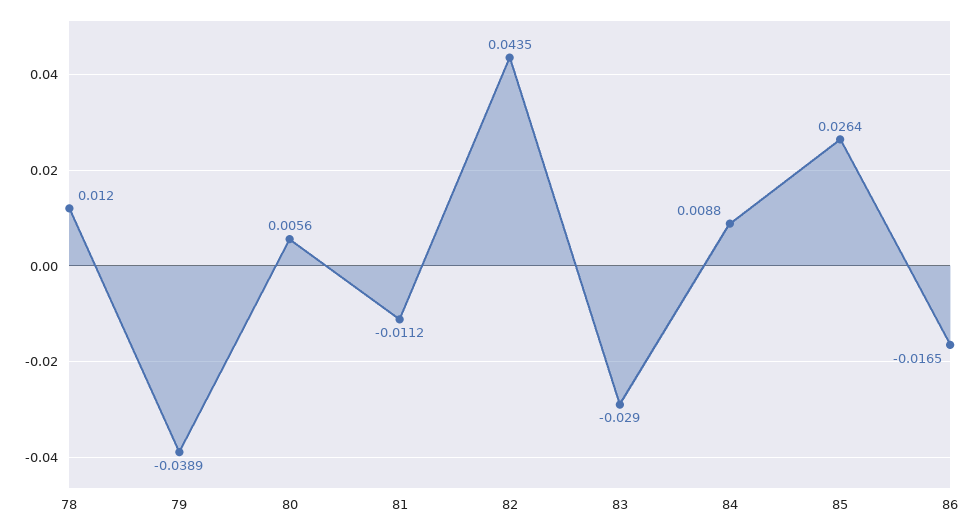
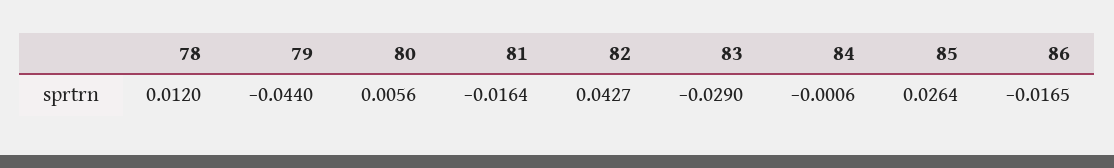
  {
    "78": 0.012,
-   "79": -0.0389,
+   "79": -0.044,
    "80": 0.0056,
-   "81": -0.0112,
+   "81": -0.0164,
-   "82": 0.0435,
+   "82": 0.0427,
    "83": -0.029,
-   "84": 0.0088,
+   "84": -0.0006,
    "85": 0.0264,
    "86": -0.0165
  }

